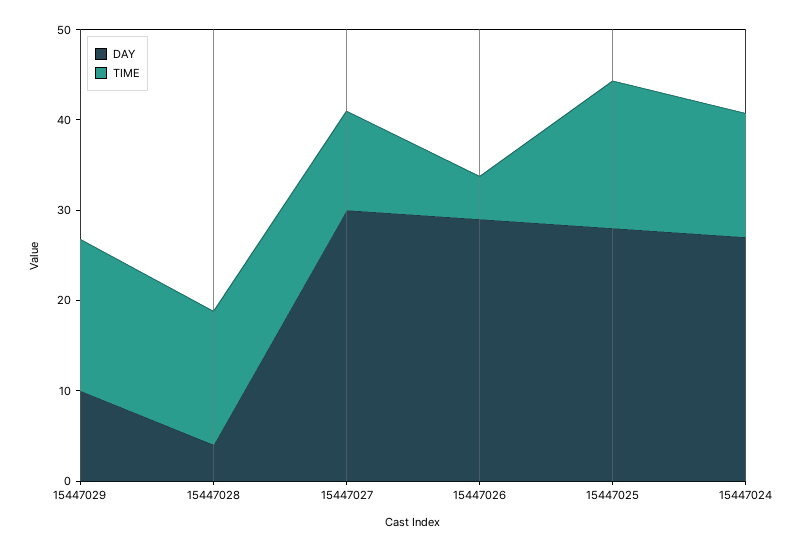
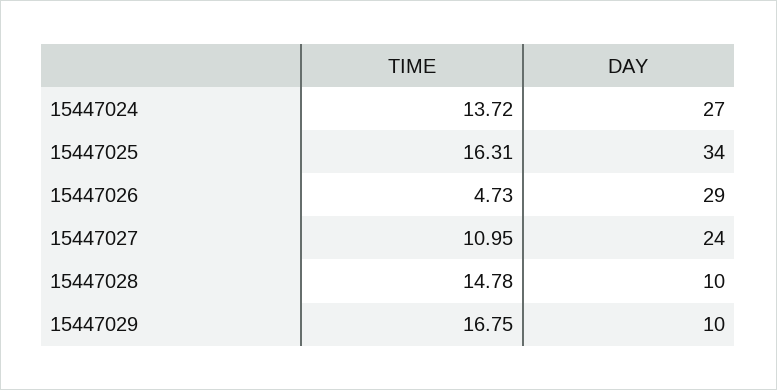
  {
    "DAY": {
      "15447029": 10,
-     "15447028": 4,
+     "15447028": 10,
-     "15447027": 30,
+     "15447027": 24,
      "15447026": 29,
-     "15447025": 28,
+     "15447025": 34,
      "15447024": 27
    },
    "TIME": {
      "15447029": 16.75,
      "15447028": 14.78,
      "15447027": 10.95,
      "15447026": 4.73,
      "15447025": 16.31,
      "15447024": 13.72
    }
  }

